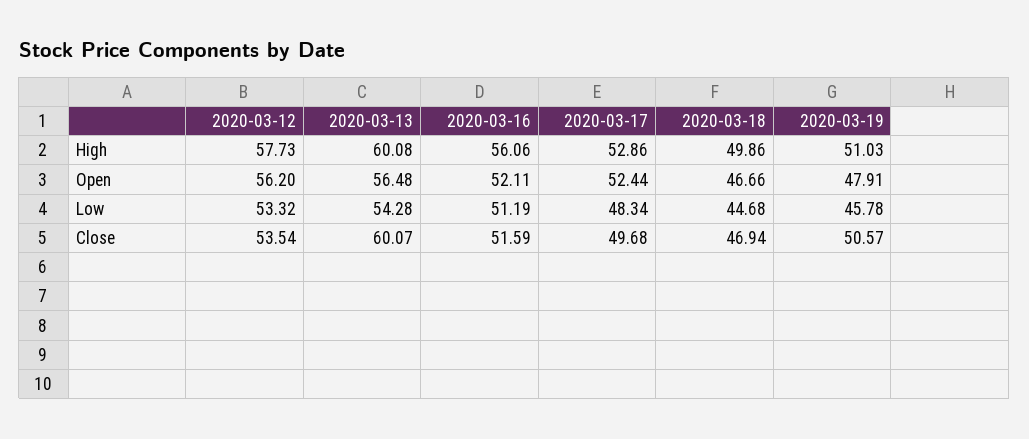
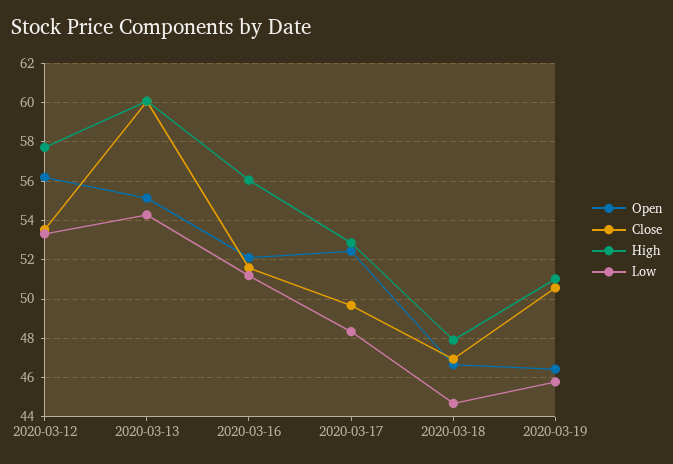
  {
    "High": {
      "2020-03-12": 57.73,
      "2020-03-13": 60.08,
      "2020-03-16": 56.06,
      "2020-03-17": 52.86,
-     "2020-03-18": 49.86,
+     "2020-03-18": 48,
      "2020-03-19": 51.03
    },
    "Open": {
      "2020-03-12": 56.2,
-     "2020-03-13": 56.48,
+     "2020-03-13": 55,
      "2020-03-16": 52.11,
      "2020-03-17": 52.44,
      "2020-03-18": 46.66,
-     "2020-03-19": 47.91
+     "2020-03-19": 46.5
    },
    "Low": {
      "2020-03-12": 53.32,
      "2020-03-13": 54.28,
      "2020-03-16": 51.19,
      "2020-03-17": 48.34,
      "2020-03-18": 44.68,
      "2020-03-19": 45.78
    },
    "Close": {
      "2020-03-12": 53.54,
      "2020-03-13": 60.07,
      "2020-03-16": 51.59,
      "2020-03-17": 49.68,
      "2020-03-18": 46.94,
      "2020-03-19": 50.57
    }
  }

